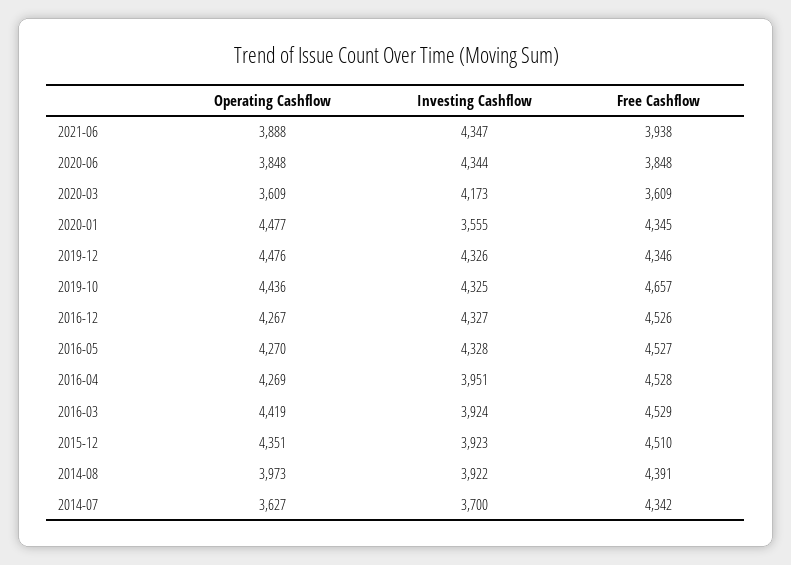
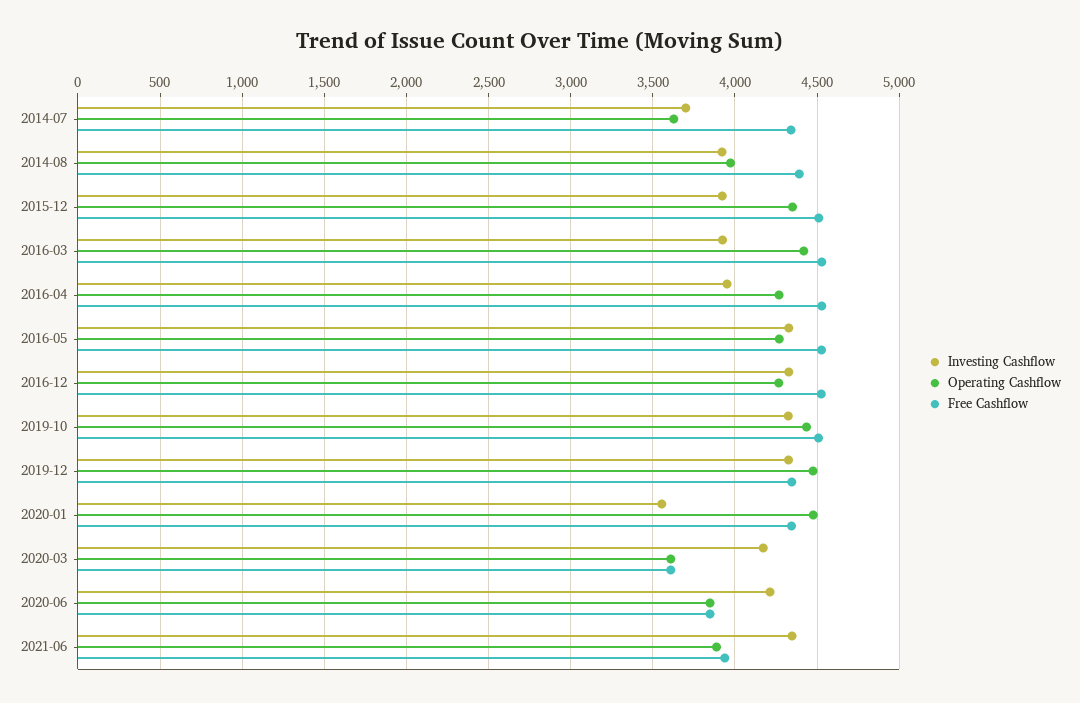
  {
    "Operating Cashflow": {
      "2021-06": 3888,
      "2020-06": 3848,
      "2020-03": 3609,
      "2020-01": 4477,
      "2019-12": 4476,
      "2019-10": 4436,
      "2016-12": 4267,
      "2016-05": 4270,
      "2016-04": 4269,
      "2016-03": 4419,
      "2015-12": 4351,
      "2014-08": 3973,
      "2014-07": 3627
    },
    "Investing Cashflow": {
      "2021-06": 4347,
-     "2020-06": 4344,
+     "2020-06": 4200,
      "2020-03": 4173,
      "2020-01": 3555,
      "2019-12": 4326,
      "2019-10": 4325,
      "2016-12": 4327,
      "2016-05": 4328,
      "2016-04": 3951,
      "2016-03": 3924,
      "2015-12": 3923,
      "2014-08": 3922,
      "2014-07": 3700
    },
    "Free Cashflow": {
      "2021-06": 3938,
      "2020-06": 3848,
      "2020-03": 3609,
      "2020-01": 4345,
      "2019-12": 4346,
-     "2019-10": 4657,
+     "2019-10": 4500,
      "2016-12": 4526,
      "2016-05": 4527,
      "2016-04": 4528,
      "2016-03": 4529,
      "2015-12": 4510,
      "2014-08": 4391,
      "2014-07": 4342
    }
  }

